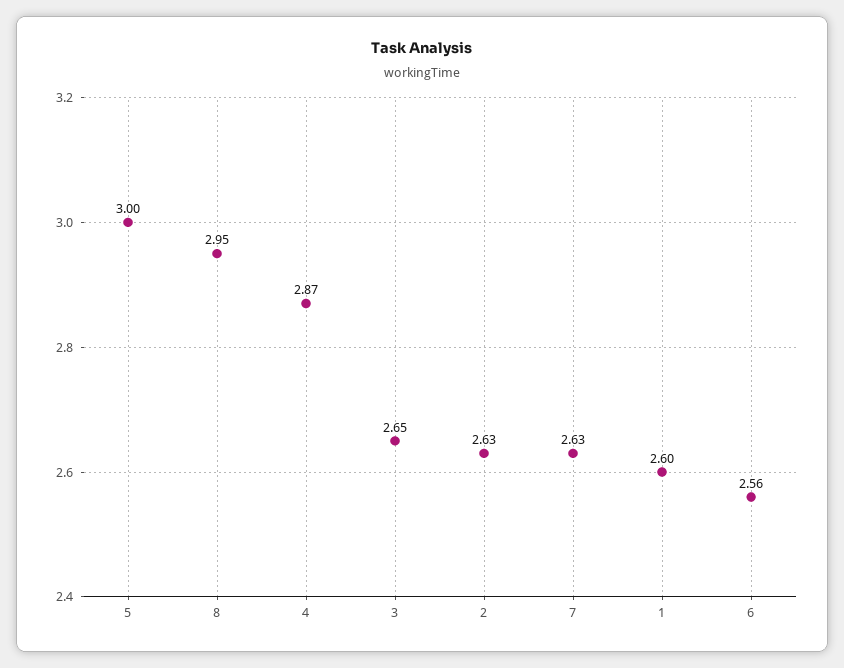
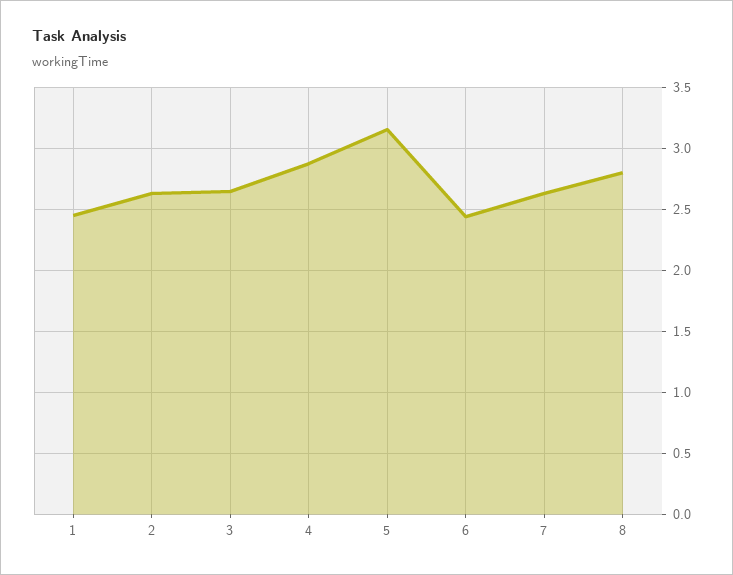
  {
-   "5": 3,
+   "5": 3.15,
-   "8": 2.95,
+   "8": 2.8,
    "4": 2.87,
    "3": 2.65,
    "2": 2.63,
    "7": 2.63,
-   "1": 2.6,
+   "1": 2.45,
-   "6": 2.56
+   "6": 2.45
  }

